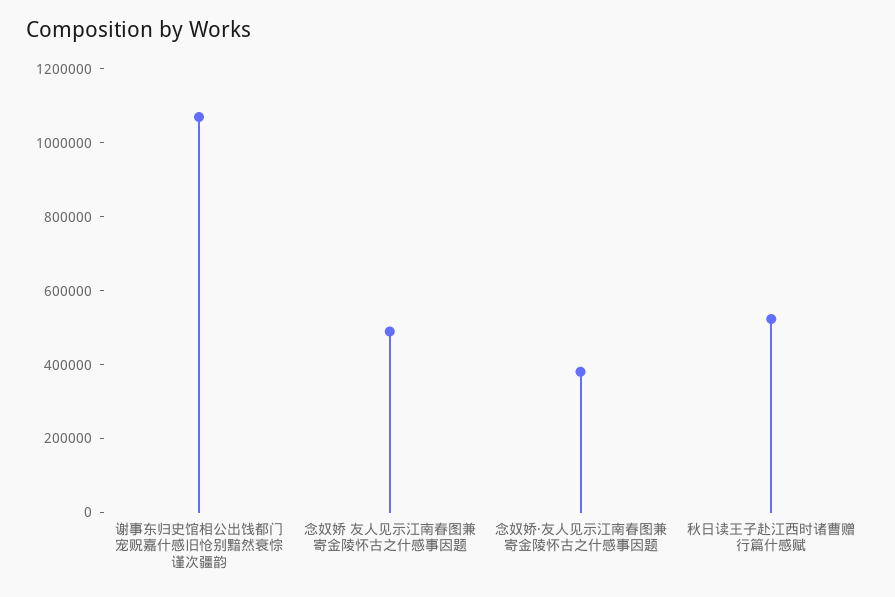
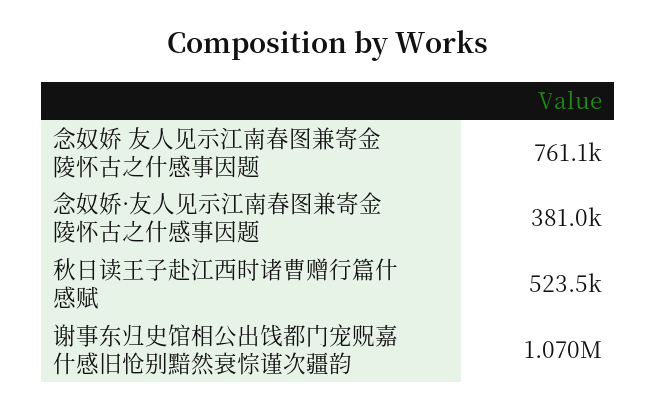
  {
    "谢事东归史馆相公出饯都门宠贶嘉什感旧怆别黯然衰悰谨次疆韵": 1070000,
-   "念奴娇 友人见示江南春图兼寄金陵怀古之什感事因题": 500000,
+   "念奴娇 友人见示江南春图兼寄金陵怀古之什感事因题": 761100,
    "念奴娇·友人见示江南春图兼寄金陵怀古之什感事因题": 381000,
    "秋日读王子赴江西时诸曹赠行篇什感赋": 523500
  }

